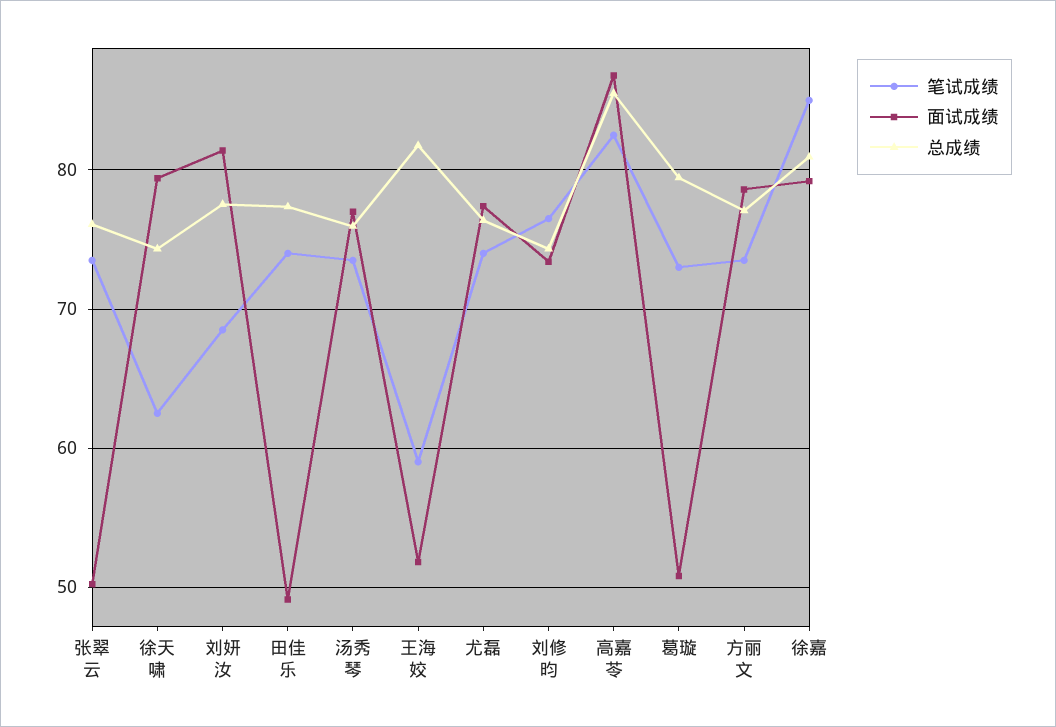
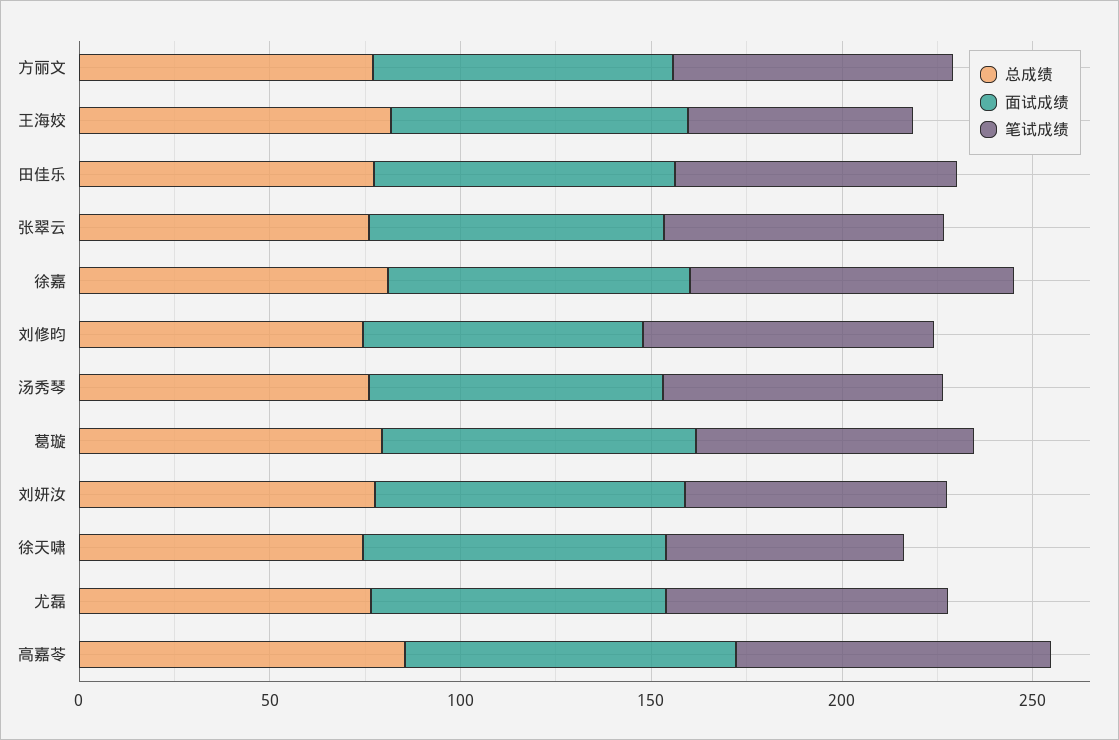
  {
    "笔试成绩": {
      "张翠云": 74,
      "徐天啸": 63,
      "刘妍汝": 69,
      "田佳乐": 74,
      "汤秀琴": 74,
      "王海姣": 59,
      "尤磊": 74,
      "刘修昀": 77,
      "高嘉苓": 83,
      "葛璇": 73,
      "方丽文": 74,
      "徐嘉": 85
    },
    "面试成绩": {
-     "张翠云": 50,
+     "张翠云": 80,
      "徐天啸": 79,
      "刘妍汝": 81,
-     "田佳乐": 49,
+     "田佳乐": 80,
      "汤秀琴": 77,
-     "王海姣": 52,
+     "王海姣": 80,
      "尤磊": 77,
      "刘修昀": 73,
      "高嘉苓": 87,
-     "葛璇": 51,
+     "葛璇": 80,
      "方丽文": 79,
      "徐嘉": 79
    },
    "总成绩": {
      "张翠云": 76,
      "徐天啸": 74,
      "刘妍汝": 78,
      "田佳乐": 77,
      "汤秀琴": 76,
      "王海姣": 82,
      "尤磊": 76,
      "刘修昀": 74,
      "高嘉苓": 86,
      "葛璇": 79,
      "方丽文": 77,
      "徐嘉": 81
    }
  }

